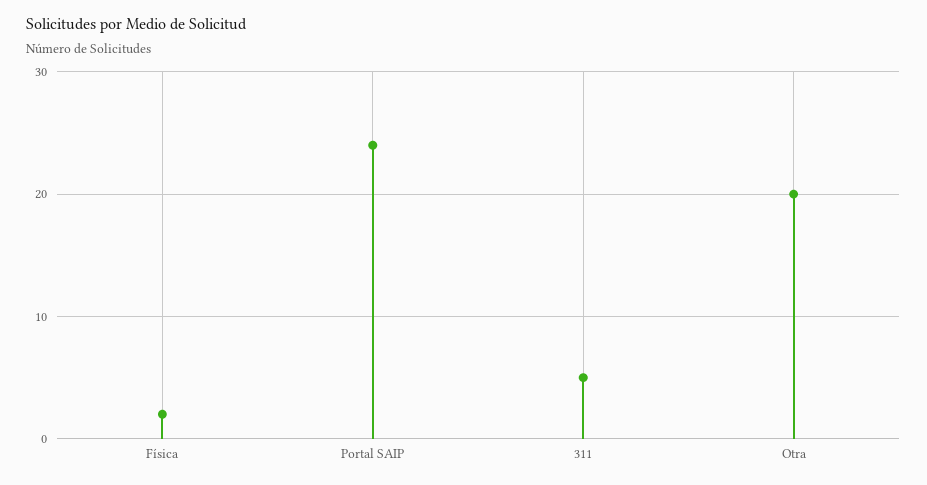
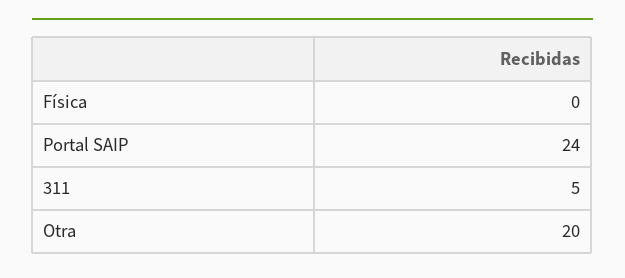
  {
-   "Física": 2,
+   "Física": 0,
    "Portal SAIP": 24,
    "311": 5,
    "Otra": 20
  }

